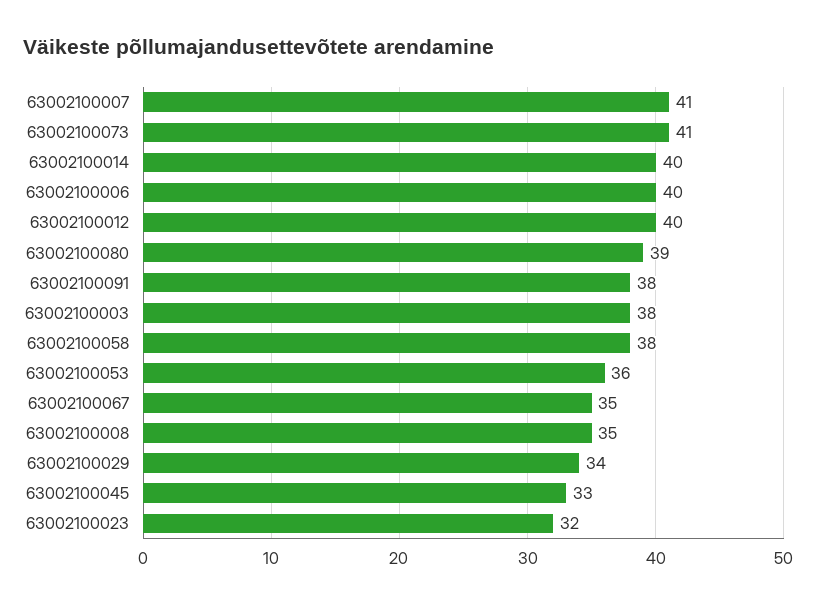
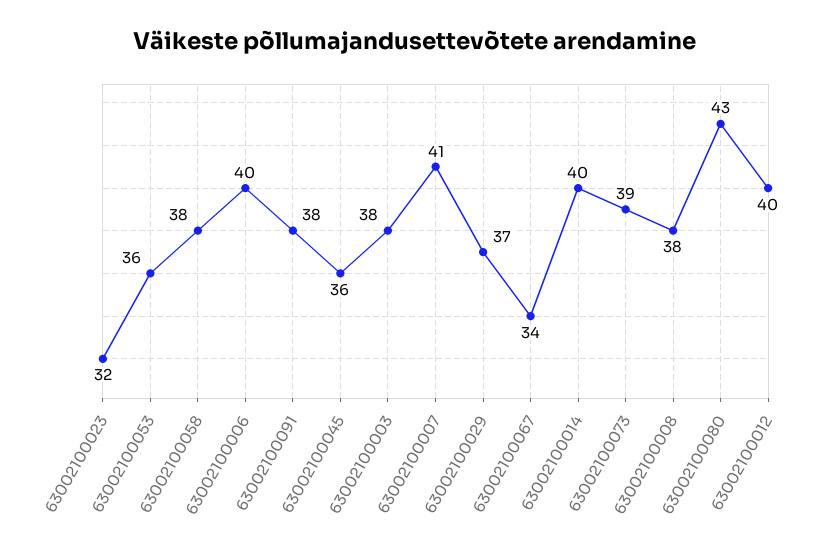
  {
    "63002100007": 41,
-   "63002100073": 41,
+   "63002100073": 39,
    "63002100014": 40,
    "63002100006": 40,
    "63002100012": 40,
-   "63002100080": 39,
+   "63002100080": 43,
    "63002100091": 38,
    "63002100003": 38,
    "63002100058": 38,
    "63002100053": 36,
-   "63002100067": 35,
+   "63002100067": 34,
-   "63002100008": 35,
+   "63002100008": 38,
-   "63002100029": 34,
+   "63002100029": 37,
-   "63002100045": 33,
+   "63002100045": 36,
    "63002100023": 32
  }

